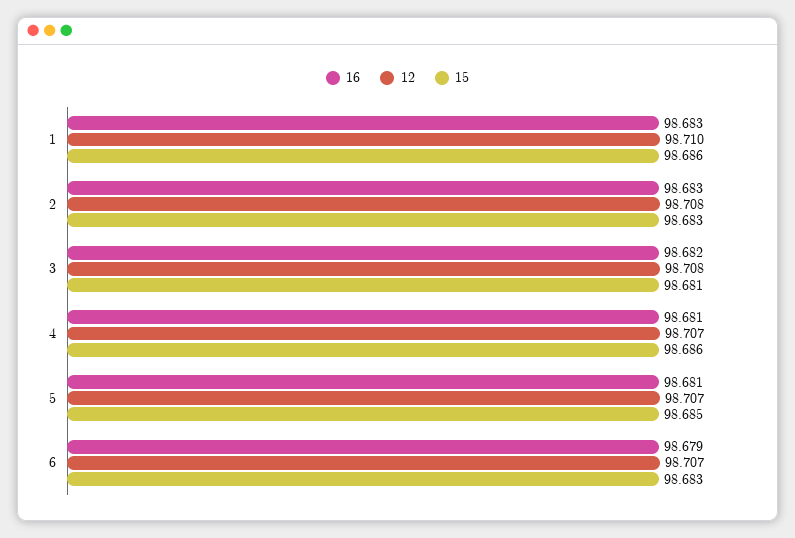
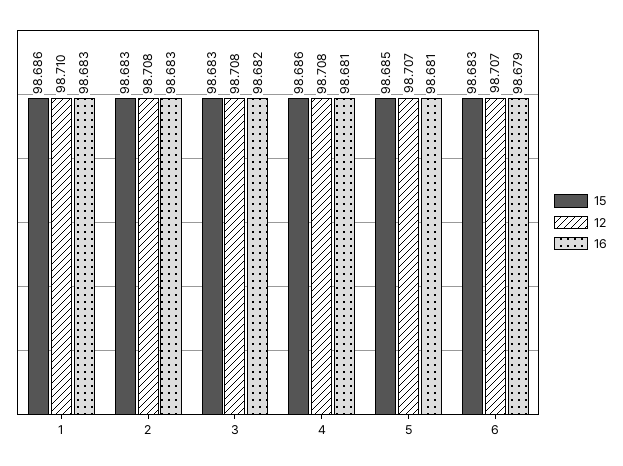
  {
    "16": {
      "1": 98.683,
      "2": 98.683,
      "3": 98.682,
      "4": 98.681,
      "5": 98.681,
      "6": 98.679
    },
    "12": {
      "1": 98.71,
      "2": 98.708,
      "3": 98.708,
-     "4": 98.707,
+     "4": 98.708,
      "5": 98.707,
      "6": 98.707
    },
    "15": {
      "1": 98.686,
      "2": 98.683,
-     "3": 98.681,
+     "3": 98.683,
      "4": 98.686,
      "5": 98.685,
      "6": 98.683
    }
  }

